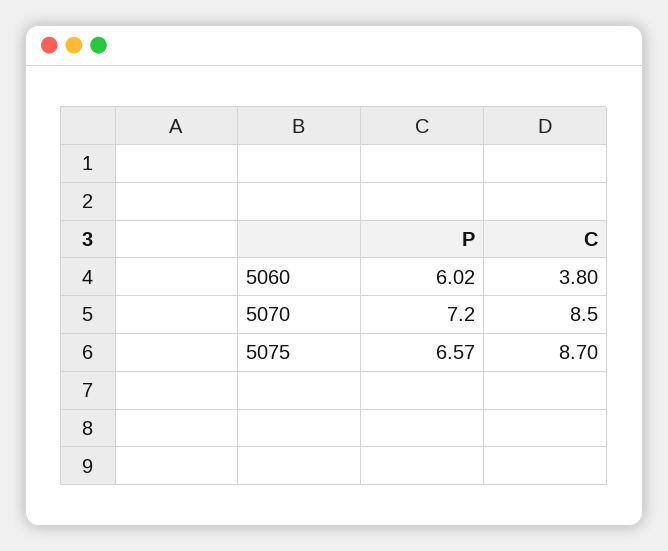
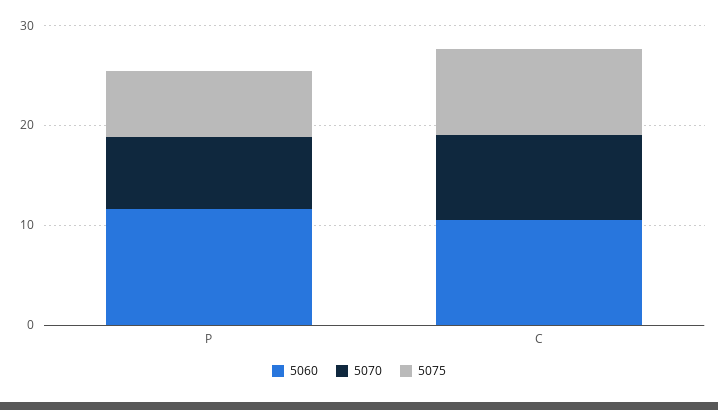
  {
    "5060": {
-     "P": 6.02,
+     "P": 12,
-     "C": 3.8
+     "C": 10
    },
    "5070": {
      "P": 7.2,
      "C": 8.5
    },
    "5075": {
      "P": 6.57,
      "C": 8.7
    }
  }

